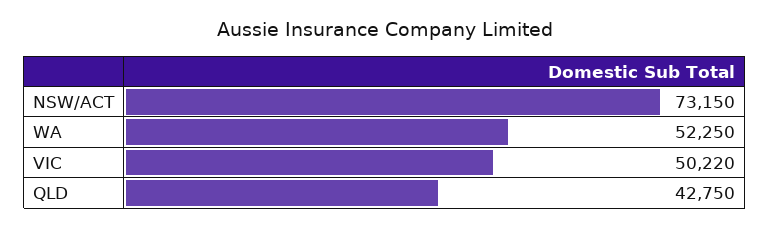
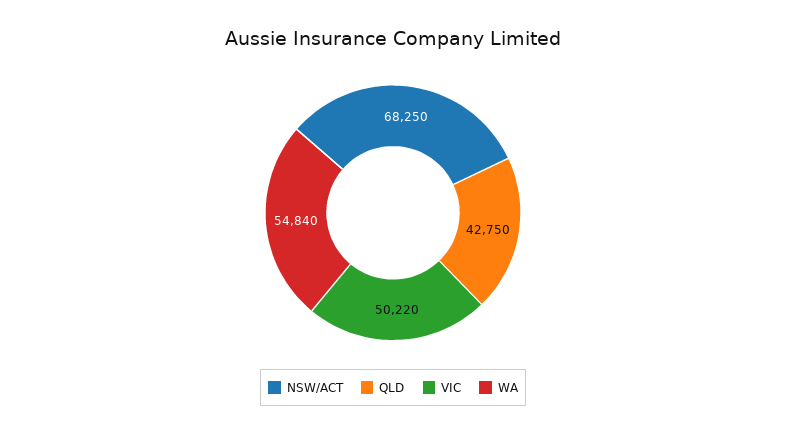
  {
-   "NSW/ACT": 73150,
+   "NSW/ACT": 68250,
-   "WA": 52250,
+   "WA": 54840,
    "VIC": 50220,
    "QLD": 42750
  }

